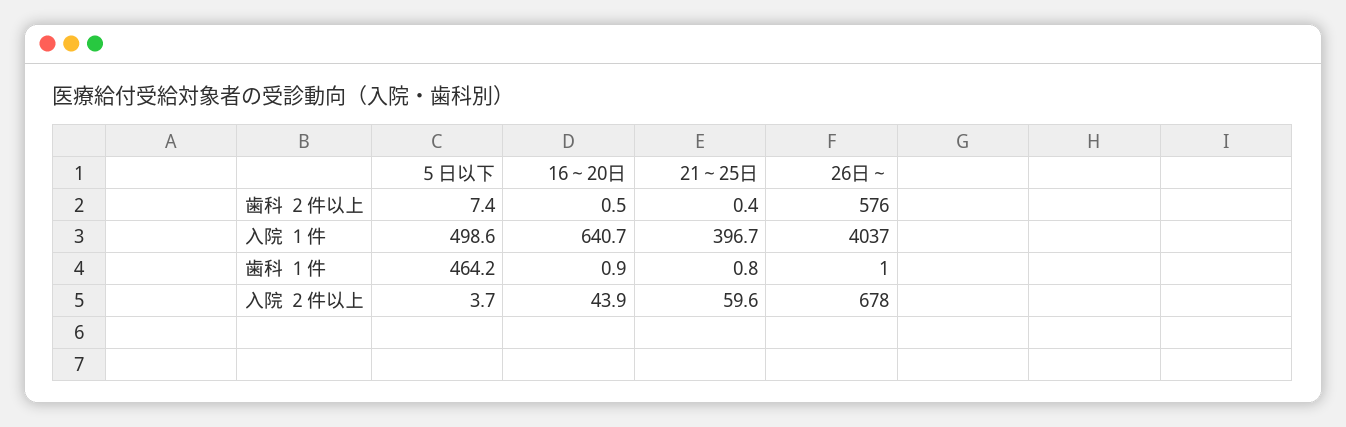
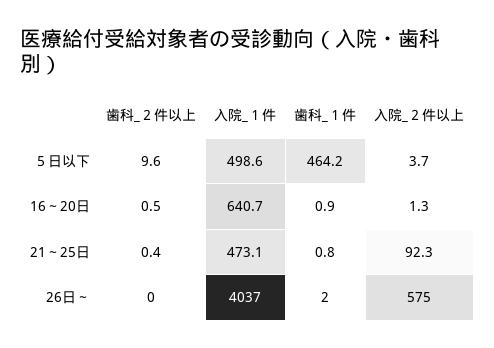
  {
    "５日以下": {
-     "歯科 ２件以上": 7.4,
+     "歯科 ２件以上": 9.6,
      "入院 １件": 498.6,
      "歯科 １件": 464.2,
      "入院 ２件以上": 3.7
    },
    "16～20日": {
      "歯科 ２件以上": 0.5,
      "入院 １件": 640.7,
      "歯科 １件": 0.9,
-     "入院 ２件以上": 43.9
+     "入院 ２件以上": 1.3
    },
    "21～25日": {
      "歯科 ２件以上": 0.4,
-     "入院 １件": 396.7,
+     "入院 １件": 473.1,
      "歯科 １件": 0.8,
-     "入院 ２件以上": 59.6
+     "入院 ２件以上": 92.3
    },
    "26日～": {
-     "歯科 ２件以上": 576,
+     "歯科 ２件以上": 0,
      "入院 １件": 4037,
-     "歯科 １件": 1,
+     "歯科 １件": 2,
-     "入院 ２件以上": 678
+     "入院 ２件以上": 575
    }
  }

